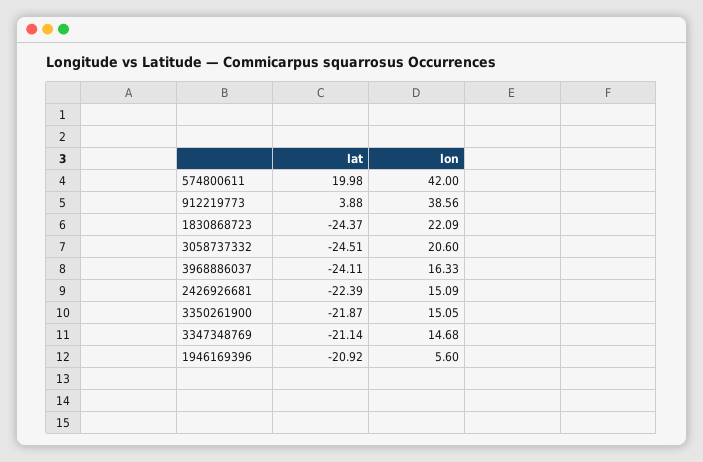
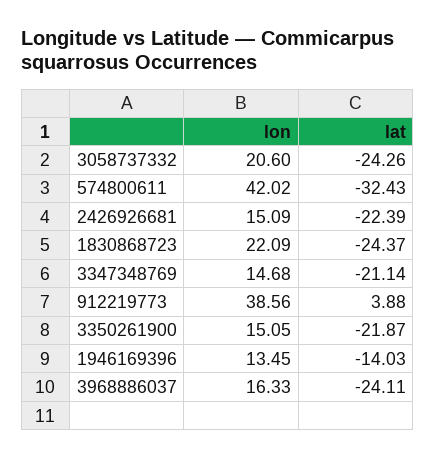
  {
    "lat": {
-     "574800611": 19.98,
+     "574800611": -32.43,
      "912219773": 3.88,
      "1830868723": -24.37,
-     "3058737332": -24.51,
+     "3058737332": -24.26,
      "3968886037": -24.11,
      "2426926681": -22.39,
      "3350261900": -21.87,
      "3347348769": -21.14,
-     "1946169396": -20.92
+     "1946169396": -14.03
    },
    "lon": {
-     "574800611": 42,
+     "574800611": 42.02,
      "912219773": 38.56,
      "1830868723": 22.09,
      "3058737332": 20.6,
      "3968886037": 16.33,
      "2426926681": 15.09,
      "3350261900": 15.05,
      "3347348769": 14.68,
-     "1946169396": 5.6
+     "1946169396": 13.45
    }
  }

